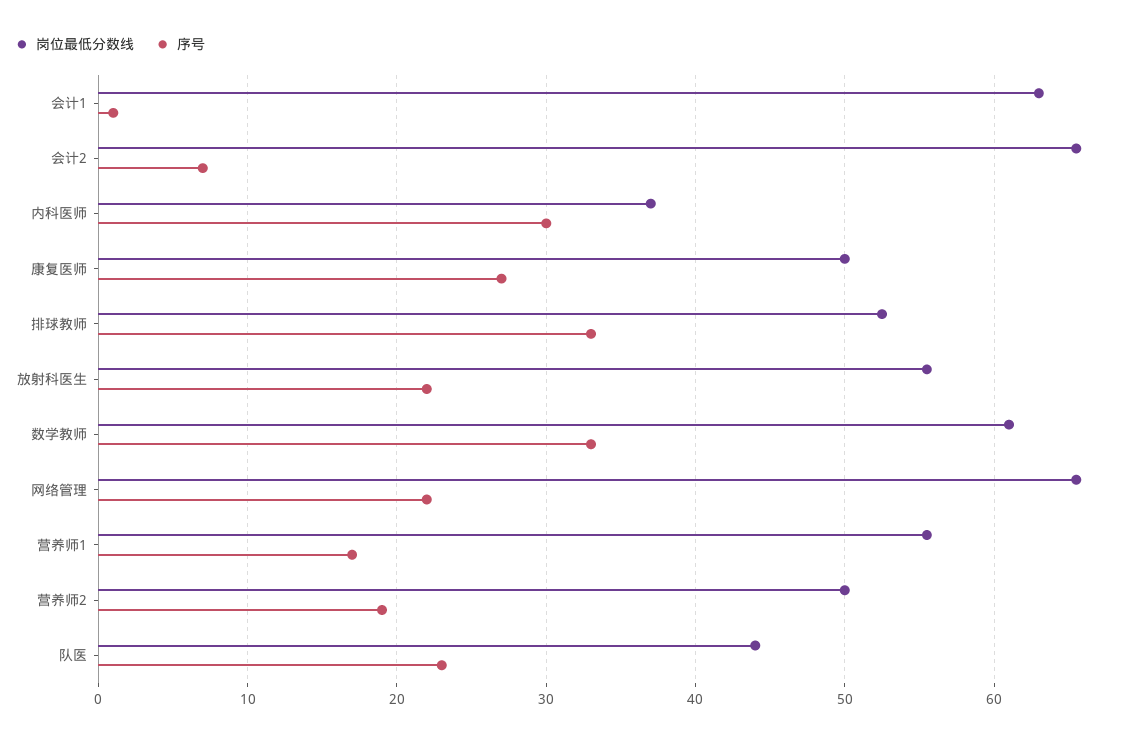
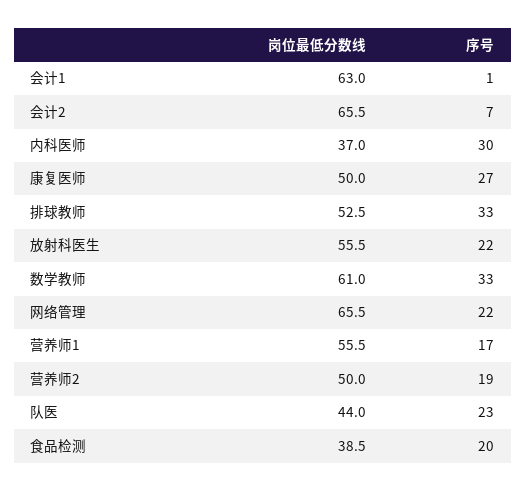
  {
    "岗位最低分数线": {
      "会计1": 63,
      "会计2": 65.5,
      "内科医师": 37,
      "康复医师": 50,
      "排球教师": 52.5,
      "放射科医生": 55.5,
      "数学教师": 61,
      "网络管理": 65.5,
      "营养师1": 55.5,
      "营养师2": 50,
-     "队医": 44
+     "队医": 44,
+     "食品检测": 38.5
    },
    "序号": {
      "会计1": 1,
      "会计2": 7,
      "内科医师": 30,
      "康复医师": 27,
      "排球教师": 33,
      "放射科医生": 22,
      "数学教师": 33,
      "网络管理": 22,
      "营养师1": 17,
      "营养师2": 19,
-     "队医": 23
+     "队医": 23,
+     "食品检测": 20
    }
  }

